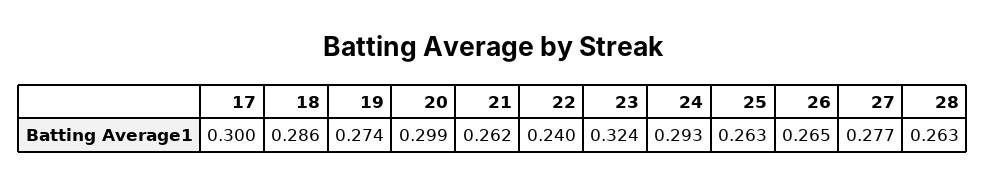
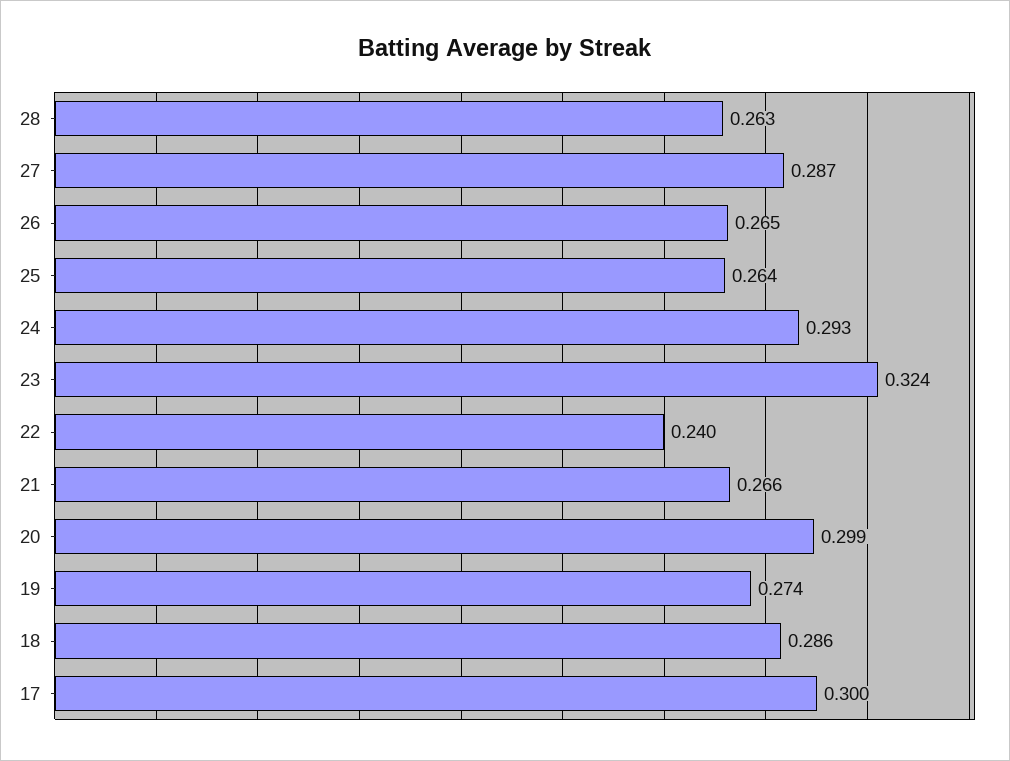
  {
    "17": 0.3,
    "18": 0.286,
    "19": 0.274,
    "20": 0.299,
-   "21": 0.262,
+   "21": 0.266,
    "22": 0.24,
    "23": 0.324,
    "24": 0.293,
-   "25": 0.263,
+   "25": 0.264,
    "26": 0.265,
-   "27": 0.277,
+   "27": 0.287,
    "28": 0.263
  }

